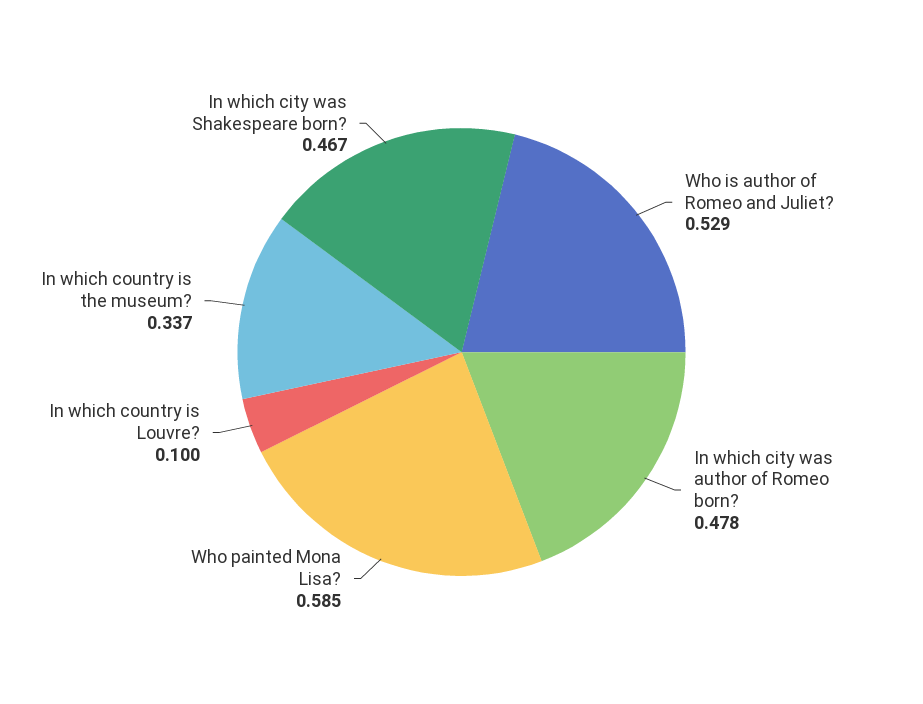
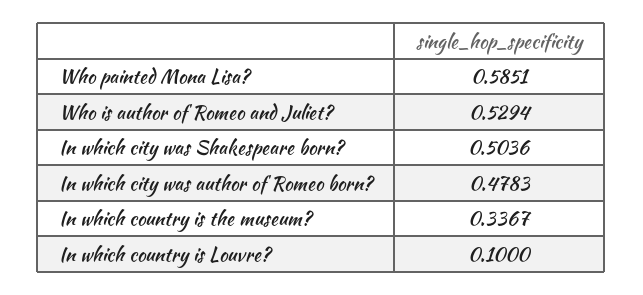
  {
    "Who is author of Romeo and Juliet?": 0.5294,
    "In which city was author of Romeo born?": 0.4783,
    "Who painted Mona Lisa?": 0.5851,
    "In which country is Louvre?": 0.1,
    "In which country is the museum?": 0.3367,
-   "In which city was Shakespeare born?": 0.467
+   "In which city was Shakespeare born?": 0.5036
  }

